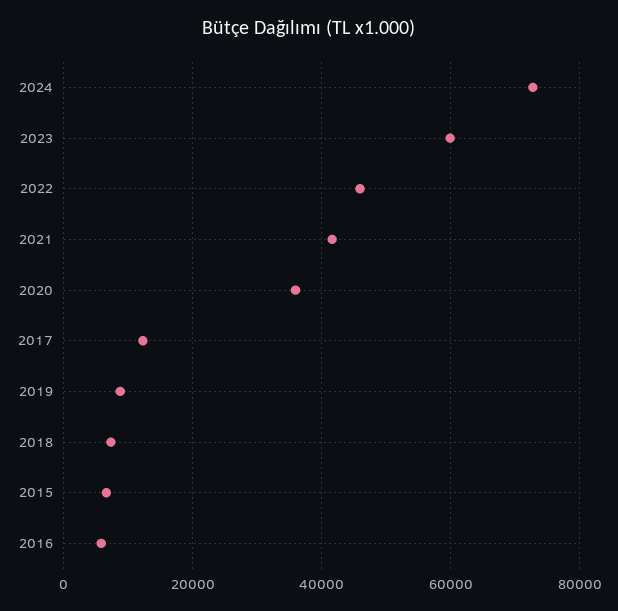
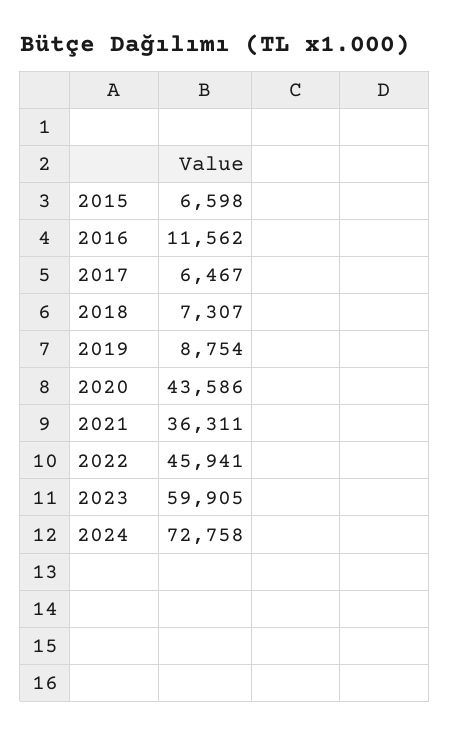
  {
    "2024": 72758,
    "2023": 59905,
    "2022": 45941,
-   "2021": 42000,
+   "2021": 36311,
-   "2020": 36000,
+   "2020": 43586,
-   "2017": 12000,
+   "2017": 6467,
    "2019": 8754,
    "2018": 7307,
    "2015": 6598,
-   "2016": 6000
+   "2016": 11562
  }

